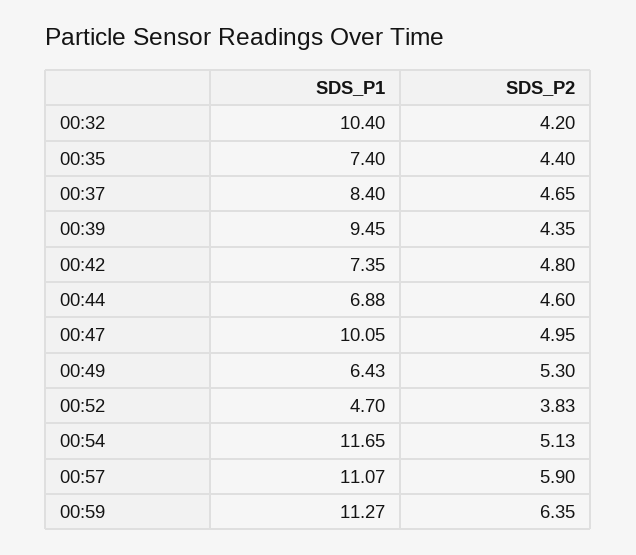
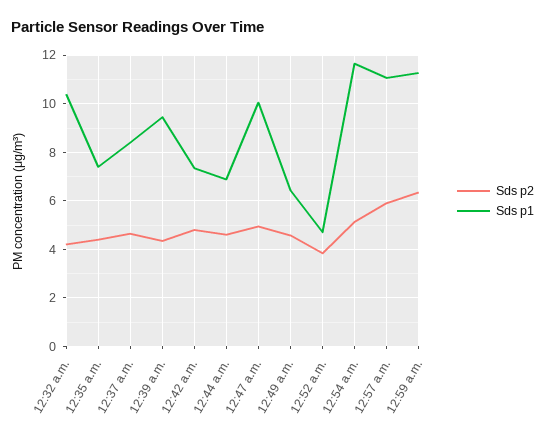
  {
    "SDS_P1": {
      "00:32": 10.4,
      "00:35": 7.4,
      "00:37": 8.4,
      "00:39": 9.45,
      "00:42": 7.35,
      "00:44": 6.88,
      "00:47": 10.05,
      "00:49": 6.43,
      "00:52": 4.7,
      "00:54": 11.65,
      "00:57": 11.07,
      "00:59": 11.27
    },
    "SDS_P2": {
      "00:32": 4.2,
      "00:35": 4.4,
      "00:37": 4.65,
      "00:39": 4.35,
      "00:42": 4.8,
      "00:44": 4.6,
      "00:47": 4.95,
-     "00:49": 5.3,
+     "00:49": 4.5,
      "00:52": 3.83,
      "00:54": 5.13,
      "00:57": 5.9,
      "00:59": 6.35
    }
  }

